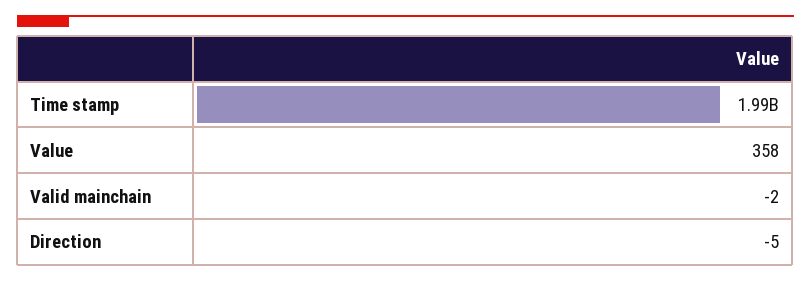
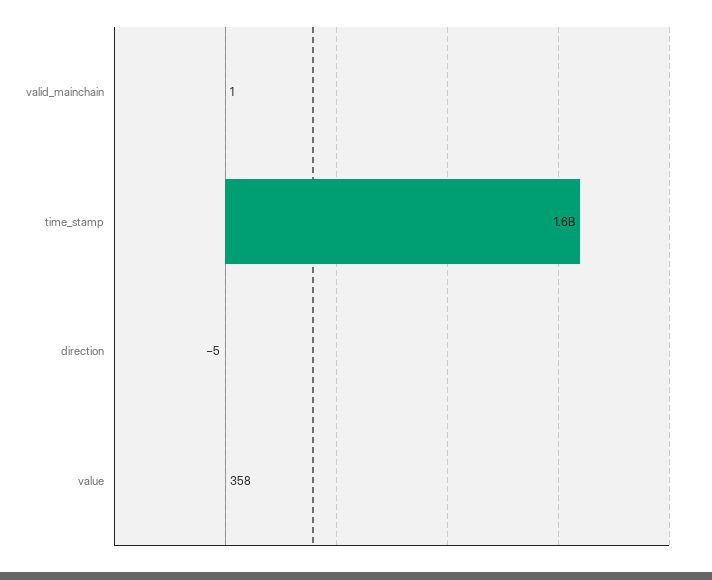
  {
-   "Time stamp": 1990000000,
+   "Time stamp": 1600000000,
    "Value": 358,
-   "Valid mainchain": -2,
+   "Valid mainchain": 1,
    "Direction": -5
  }

